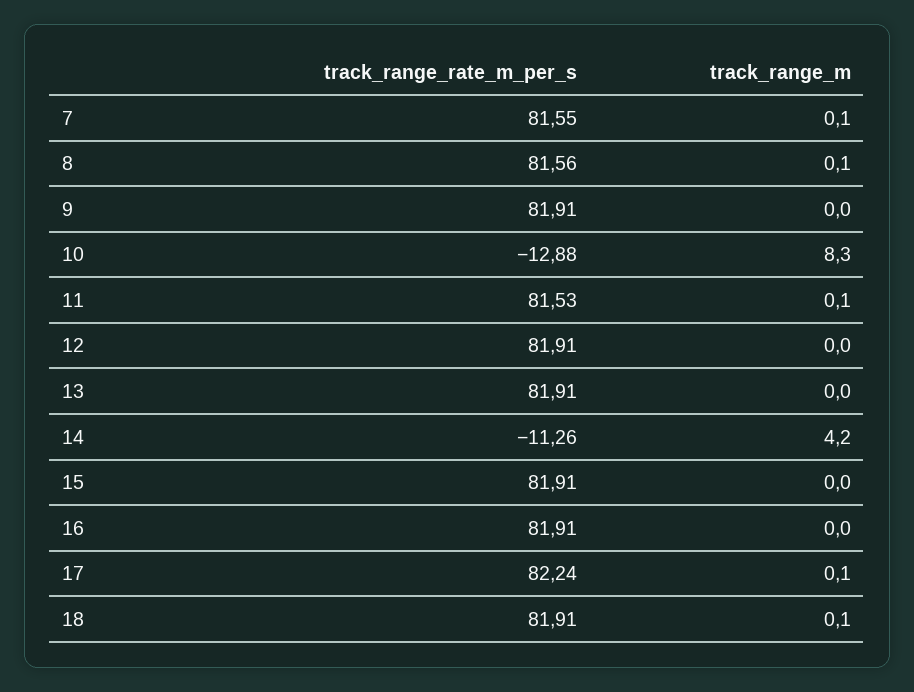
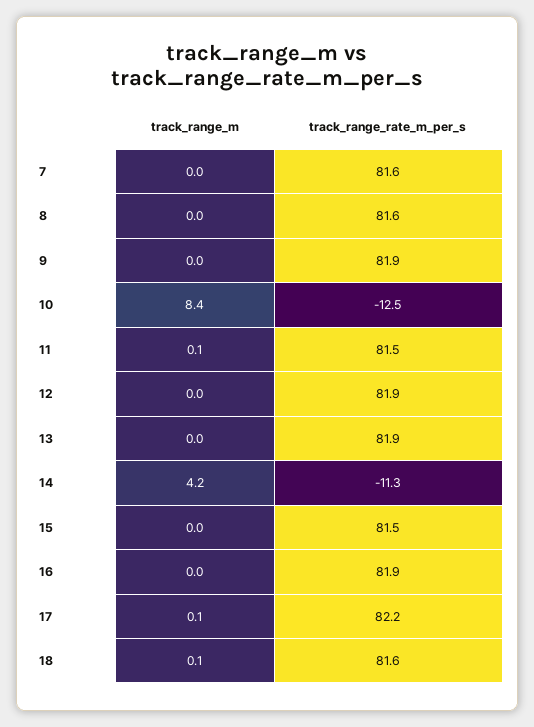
  {
    "track_range_rate_m_per_s": {
      "7": 81.55,
      "8": 81.56,
      "9": 81.91,
-     "10": -12.88,
+     "10": -12.5,
      "11": 81.53,
      "12": 81.91,
      "13": 81.91,
      "14": -11.26,
-     "15": 81.91,
+     "15": 81.5,
      "16": 81.91,
      "17": 82.24,
-     "18": 81.91
+     "18": 81.6
    },
    "track_range_m": {
-     "7": 0.1,
+     "7": 0,
-     "8": 0.1,
+     "8": 0,
      "9": 0,
-     "10": 8.3,
+     "10": 8.4,
      "11": 0.1,
      "12": 0,
      "13": 0,
      "14": 4.2,
      "15": 0,
      "16": 0,
      "17": 0.1,
      "18": 0.1
    }
  }

